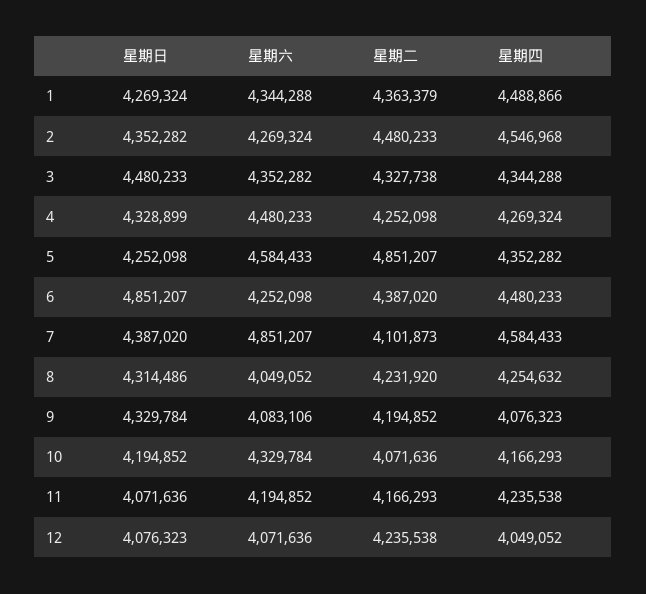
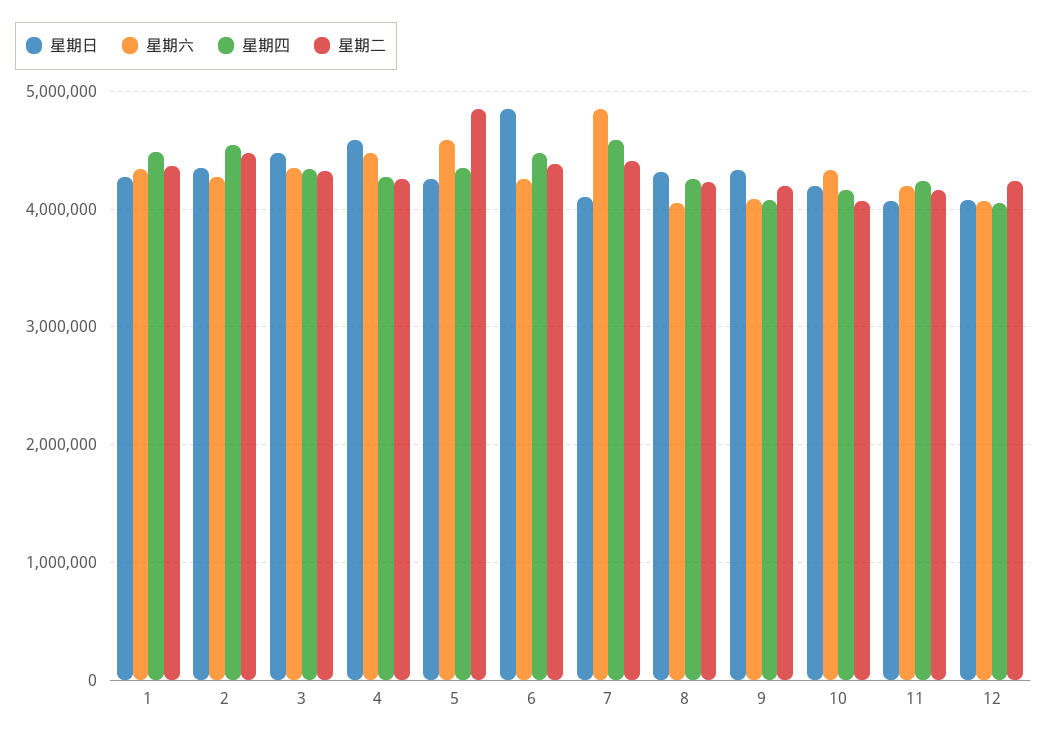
  {
    "星期日": {
      "1": 4269324,
      "2": 4352282,
      "3": 4480233,
-     "4": 4328899,
+     "4": 4600000,
      "5": 4252098,
      "6": 4851207,
-     "7": 4387020,
+     "7": 4100000,
      "8": 4314486,
      "9": 4329784,
      "10": 4194852,
      "11": 4071636,
      "12": 4076323
    },
    "星期六": {
      "1": 4344288,
      "2": 4269324,
      "3": 4352282,
      "4": 4480233,
      "5": 4584433,
      "6": 4252098,
      "7": 4851207,
      "8": 4049052,
      "9": 4083106,
      "10": 4329784,
      "11": 4194852,
      "12": 4071636
    },
    "星期二": {
      "1": 4363379,
      "2": 4480233,
      "3": 4327738,
      "4": 4252098,
      "5": 4851207,
      "6": 4387020,
-     "7": 4101873,
+     "7": 4400000,
      "8": 4231920,
      "9": 4194852,
      "10": 4071636,
      "11": 4166293,
      "12": 4235538
    },
    "星期四": {
      "1": 4488866,
      "2": 4546968,
      "3": 4344288,
      "4": 4269324,
      "5": 4352282,
      "6": 4480233,
      "7": 4584433,
      "8": 4254632,
      "9": 4076323,
      "10": 4166293,
      "11": 4235538,
      "12": 4049052
    }
  }

